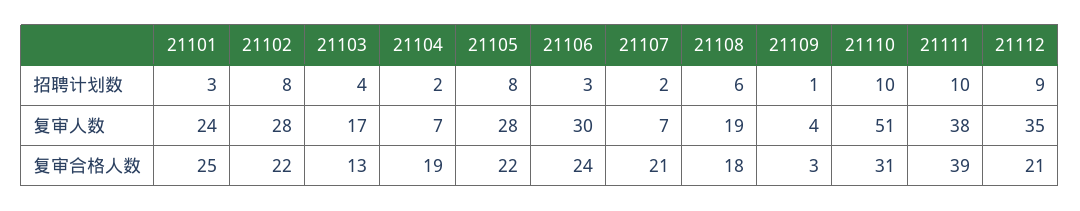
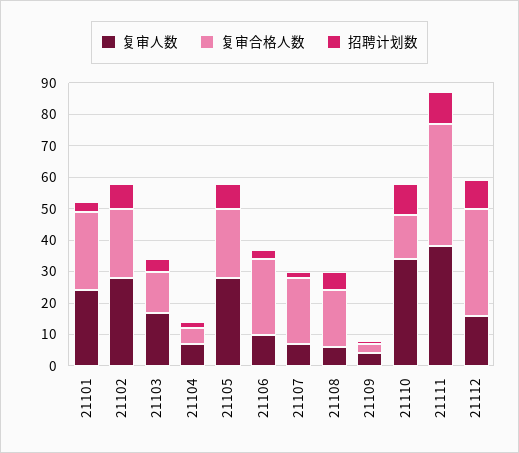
  {
    "招聘计划数": {
      "21101": 3,
      "21102": 8,
      "21103": 4,
      "21104": 2,
      "21105": 8,
      "21106": 3,
      "21107": 2,
      "21108": 6,
      "21109": 1,
      "21110": 10,
      "21111": 10,
      "21112": 9
    },
    "复审人数": {
      "21101": 24,
      "21102": 28,
      "21103": 17,
      "21104": 7,
      "21105": 28,
-     "21106": 30,
+     "21106": 10,
      "21107": 7,
-     "21108": 19,
+     "21108": 5,
      "21109": 4,
-     "21110": 51,
+     "21110": 35,
      "21111": 38,
-     "21112": 35
+     "21112": 15
    },
    "复审合格人数": {
      "21101": 25,
      "21102": 22,
      "21103": 13,
-     "21104": 19,
+     "21104": 5,
      "21105": 22,
      "21106": 24,
      "21107": 21,
      "21108": 18,
      "21109": 3,
-     "21110": 31,
+     "21110": 15,
      "21111": 39,
-     "21112": 21
+     "21112": 35
    }
  }

